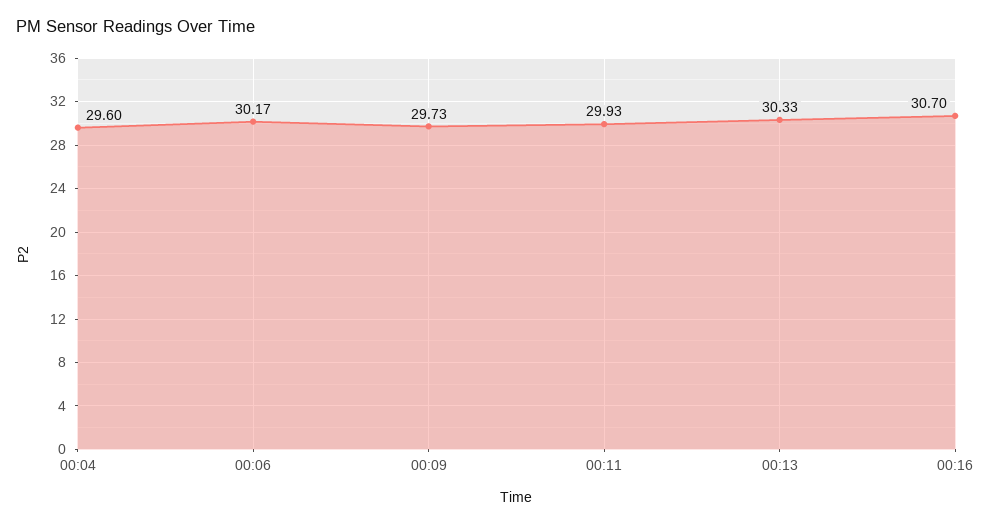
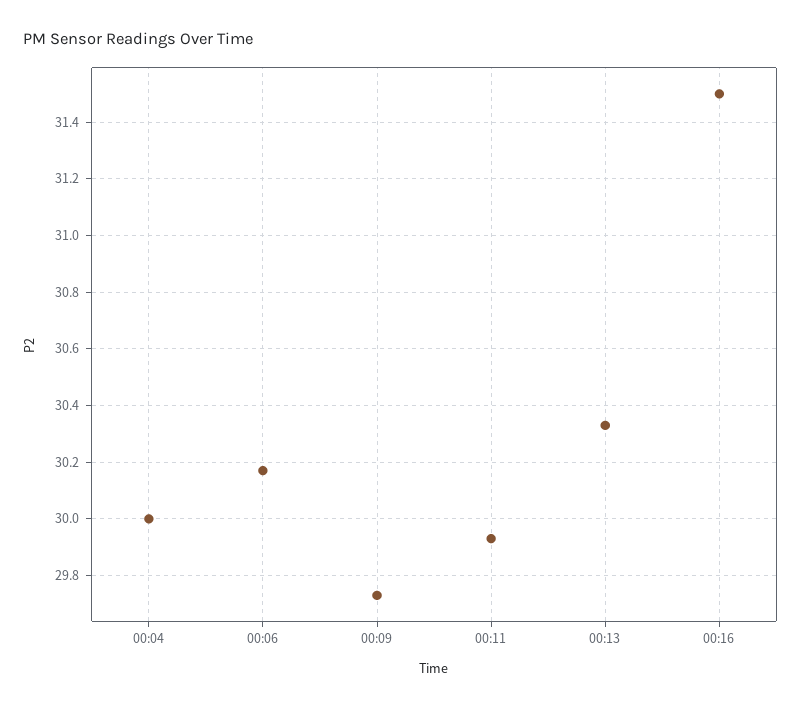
  {
-   "00:04": 29.6,
+   "00:04": 30,
    "00:06": 30.17,
    "00:09": 29.73,
    "00:11": 29.93,
    "00:13": 30.33,
-   "00:16": 30.7
+   "00:16": 31.5
  }

